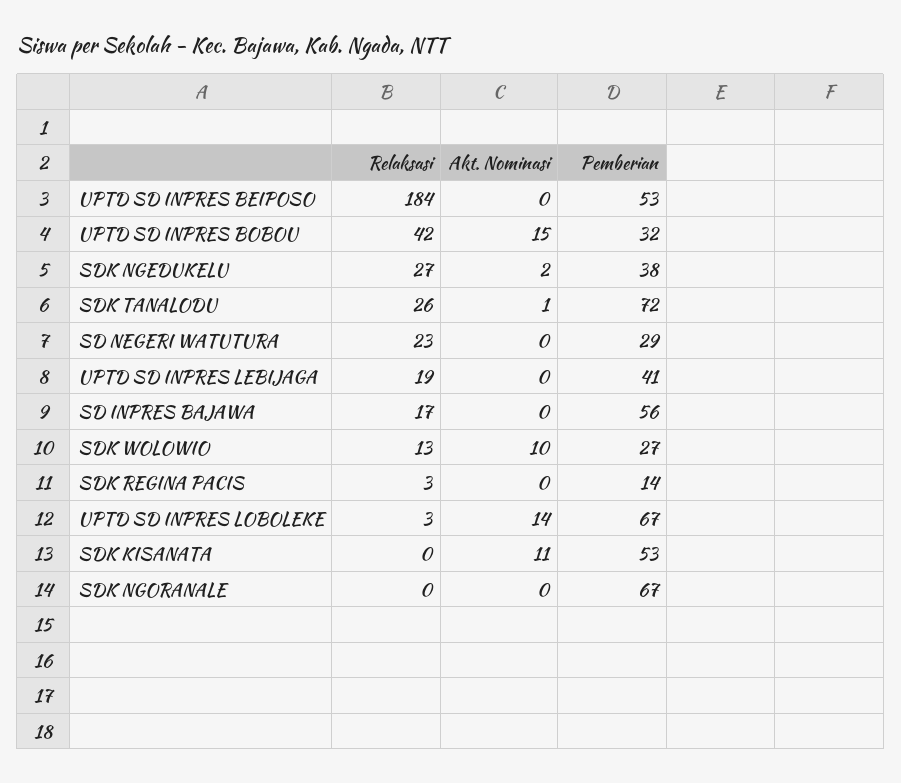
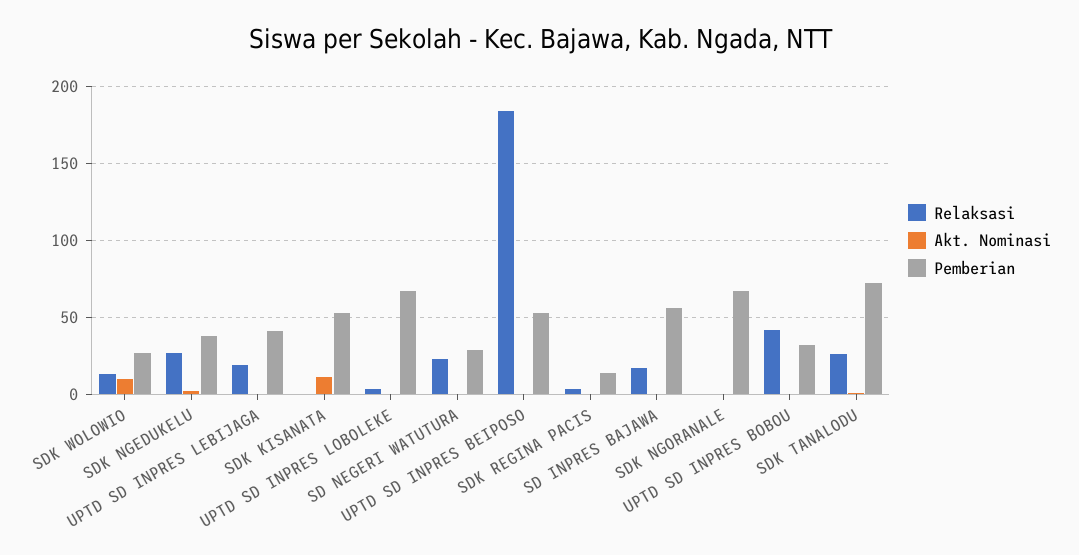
  {
    "Relaksasi": {
      "UPTD SD INPRES BEIPOSO": 184,
      "UPTD SD INPRES BOBOU": 42,
      "SDK NGEDUKELU": 27,
      "SDK TANALODU": 26,
      "SD NEGERI WATUTURA": 23,
      "UPTD SD INPRES LEBIJAGA": 19,
      "SD INPRES BAJAWA": 17,
      "SDK WOLOWIO": 13,
      "SDK REGINA PACIS": 3,
      "UPTD SD INPRES LOBOLEKE": 3,
      "SDK KISANATA": 0,
      "SDK NGORANALE": 0
    },
    "Akt. Nominasi": {
      "UPTD SD INPRES BEIPOSO": 0,
-     "UPTD SD INPRES BOBOU": 15,
+     "UPTD SD INPRES BOBOU": 0,
      "SDK NGEDUKELU": 2,
      "SDK TANALODU": 1,
      "SD NEGERI WATUTURA": 0,
      "UPTD SD INPRES LEBIJAGA": 0,
      "SD INPRES BAJAWA": 0,
      "SDK WOLOWIO": 10,
      "SDK REGINA PACIS": 0,
-     "UPTD SD INPRES LOBOLEKE": 14,
+     "UPTD SD INPRES LOBOLEKE": 0,
      "SDK KISANATA": 11,
      "SDK NGORANALE": 0
    },
    "Pemberian": {
      "UPTD SD INPRES BEIPOSO": 53,
      "UPTD SD INPRES BOBOU": 32,
      "SDK NGEDUKELU": 38,
      "SDK TANALODU": 72,
      "SD NEGERI WATUTURA": 29,
      "UPTD SD INPRES LEBIJAGA": 41,
      "SD INPRES BAJAWA": 56,
      "SDK WOLOWIO": 27,
      "SDK REGINA PACIS": 14,
      "UPTD SD INPRES LOBOLEKE": 67,
      "SDK KISANATA": 53,
      "SDK NGORANALE": 67
    }
  }

